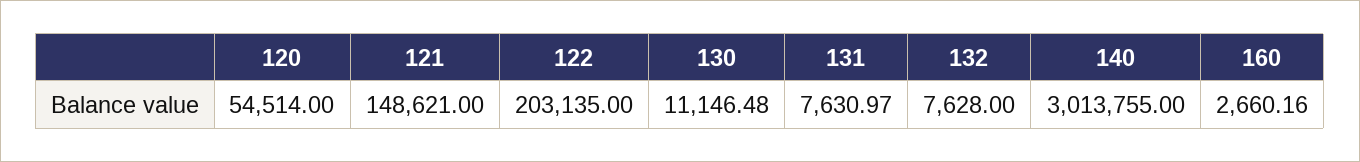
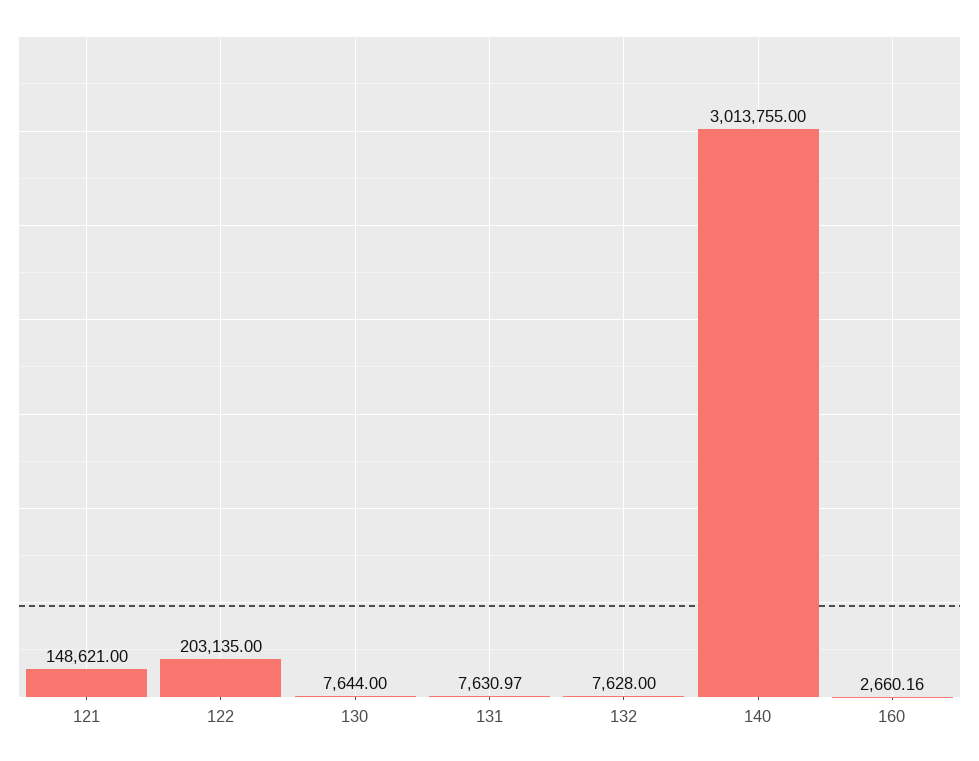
  {
-   "120": 54514,
    "121": 148621,
    "122": 203135,
-   "130": 11146.48,
+   "130": 7644,
    "131": 7630.97,
    "132": 7628,
    "140": 3013755,
    "160": 2660.16
  }

